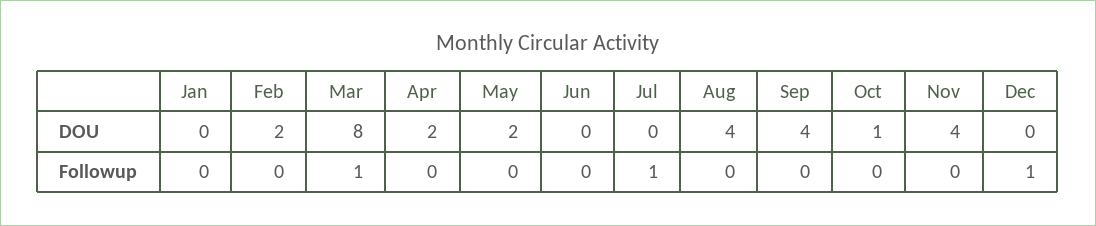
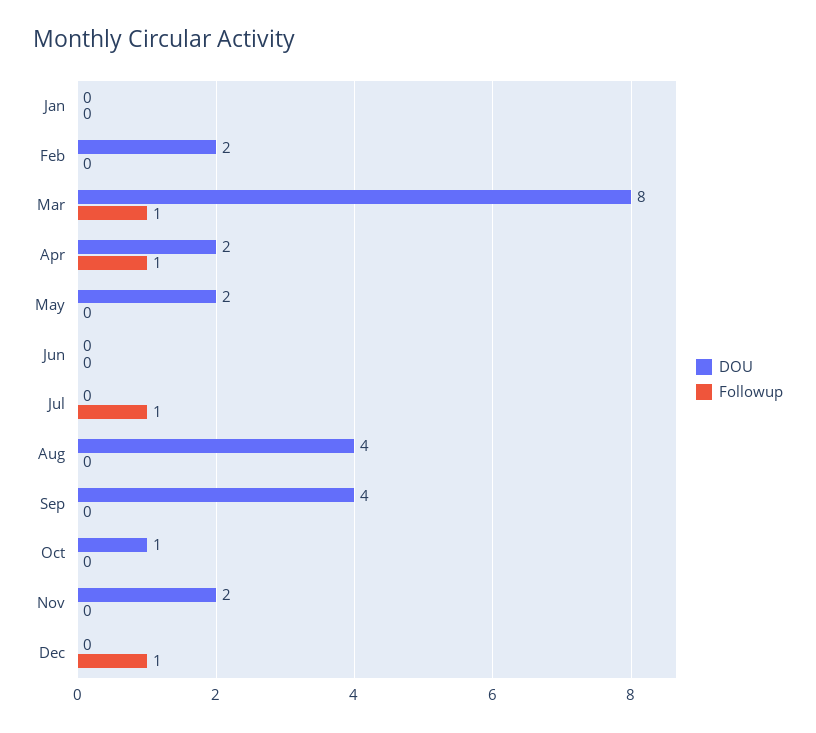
  {
    "DOU": {
      "Jan": 0,
      "Feb": 2,
      "Mar": 8,
      "Apr": 2,
      "May": 2,
      "Jun": 0,
      "Jul": 0,
      "Aug": 4,
      "Sep": 4,
      "Oct": 1,
-     "Nov": 4,
+     "Nov": 2,
      "Dec": 0
    },
    "Followup": {
      "Jan": 0,
      "Feb": 0,
      "Mar": 1,
-     "Apr": 0,
+     "Apr": 1,
      "May": 0,
      "Jun": 0,
      "Jul": 1,
      "Aug": 0,
      "Sep": 0,
      "Oct": 0,
      "Nov": 0,
      "Dec": 1
    }
  }

